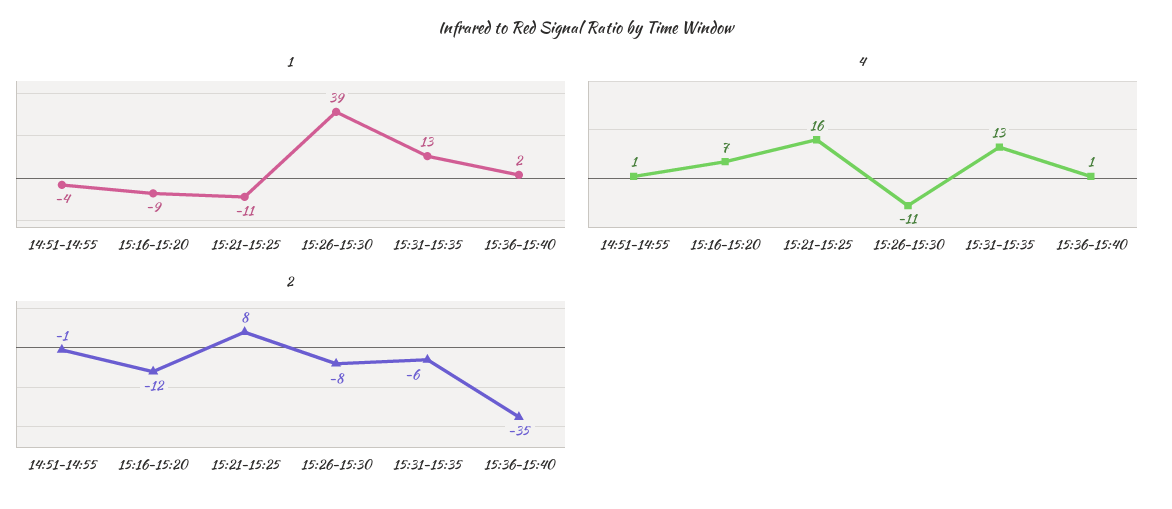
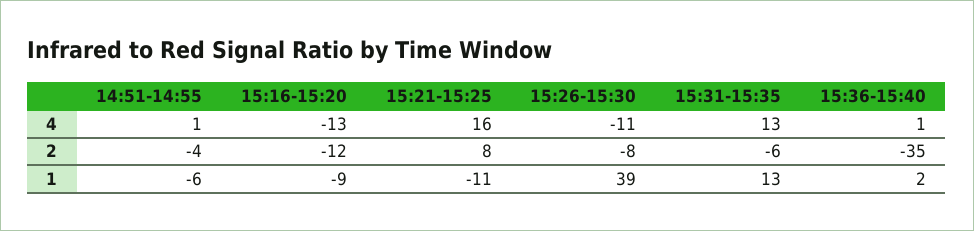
  {
    "1": {
-     "14:51-14:55": -4,
+     "14:51-14:55": -6,
      "15:16-15:20": -9,
      "15:21-15:25": -11,
      "15:26-15:30": 39,
      "15:31-15:35": 13,
      "15:36-15:40": 2
    },
    "4": {
      "14:51-14:55": 1,
-     "15:16-15:20": 7,
+     "15:16-15:20": -13,
      "15:21-15:25": 16,
      "15:26-15:30": -11,
      "15:31-15:35": 13,
      "15:36-15:40": 1
    },
    "2": {
-     "14:51-14:55": -1,
+     "14:51-14:55": -4,
      "15:16-15:20": -12,
      "15:21-15:25": 8,
      "15:26-15:30": -8,
      "15:31-15:35": -6,
      "15:36-15:40": -35
    }
  }

